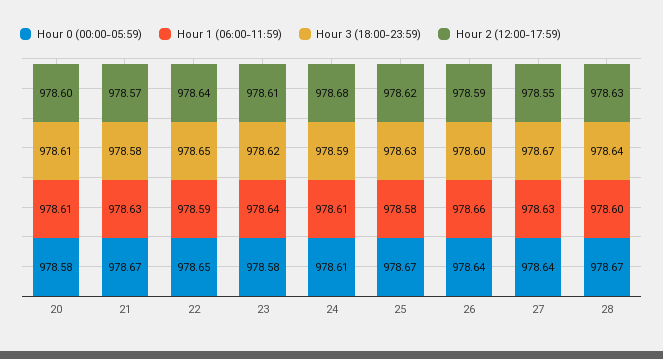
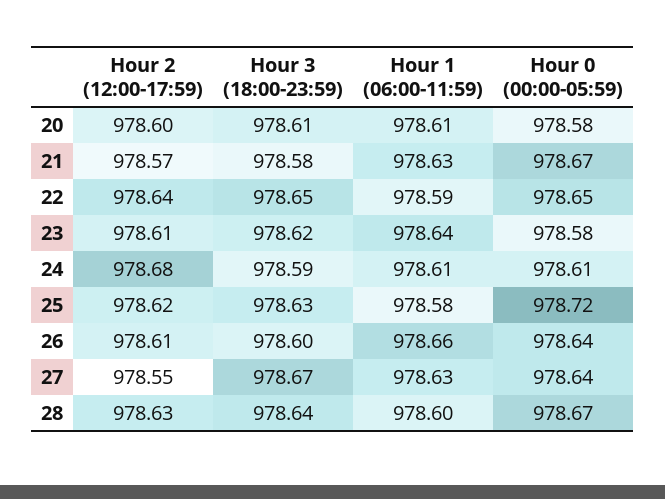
  {
    "Hour 0 (00:00-05:59)": {
      "20": 978.58,
      "21": 978.67,
      "22": 978.65,
      "23": 978.58,
      "24": 978.61,
-     "25": 978.67,
+     "25": 978.72,
      "26": 978.64,
      "27": 978.64,
      "28": 978.67
    },
    "Hour 1 (06:00-11:59)": {
      "20": 978.61,
      "21": 978.63,
      "22": 978.59,
      "23": 978.64,
      "24": 978.61,
      "25": 978.58,
      "26": 978.66,
      "27": 978.63,
      "28": 978.6
    },
    "Hour 3 (18:00-23:59)": {
      "20": 978.61,
      "21": 978.58,
      "22": 978.65,
      "23": 978.62,
      "24": 978.59,
      "25": 978.63,
      "26": 978.6,
      "27": 978.67,
      "28": 978.64
    },
    "Hour 2 (12:00-17:59)": {
      "20": 978.6,
      "21": 978.57,
      "22": 978.64,
      "23": 978.61,
      "24": 978.68,
      "25": 978.62,
-     "26": 978.59,
+     "26": 978.61,
      "27": 978.55,
      "28": 978.63
    }
  }

